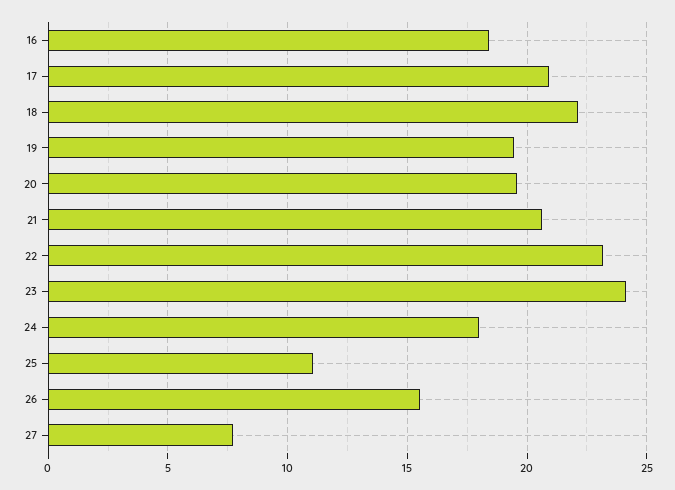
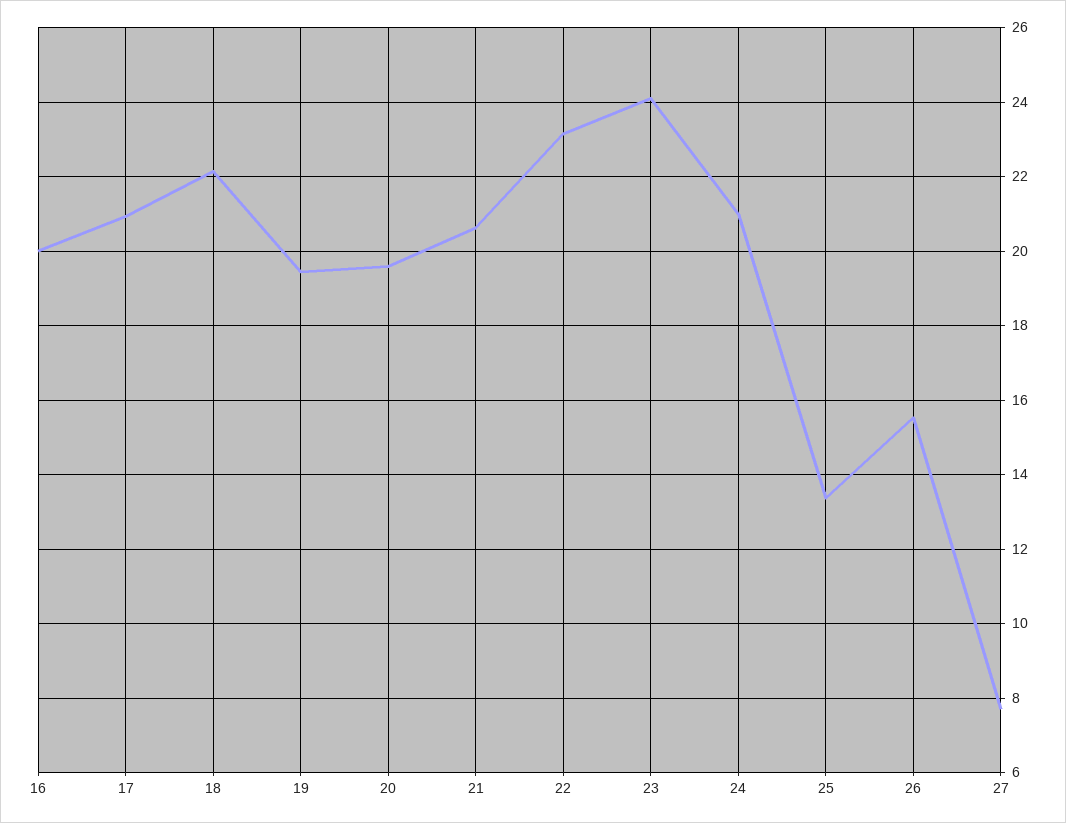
  {
-   "16": 18.5,
+   "16": 20,
    "17": 21,
    "18": 22.2,
    "19": 19.4,
    "20": 19.6,
    "21": 20.6,
    "22": 23.2,
    "23": 24.2,
-   "24": 18,
+   "24": 21,
-   "25": 11,
+   "25": 13.4,
    "26": 15.6,
    "27": 7.8
  }

